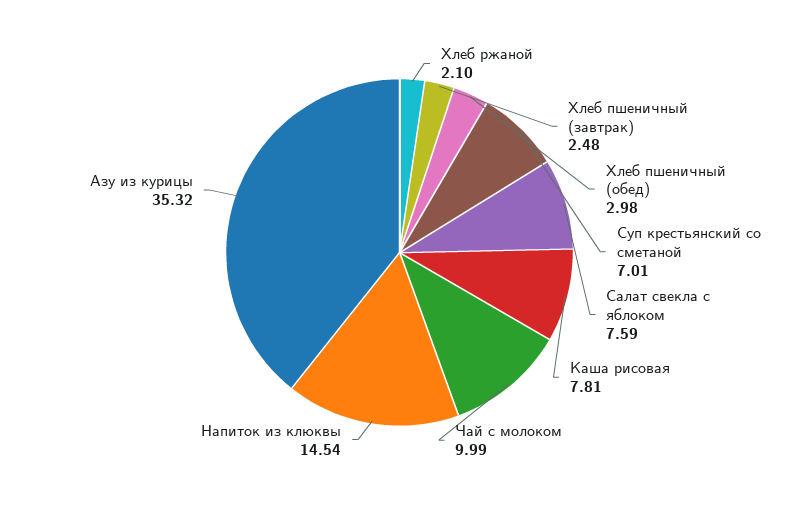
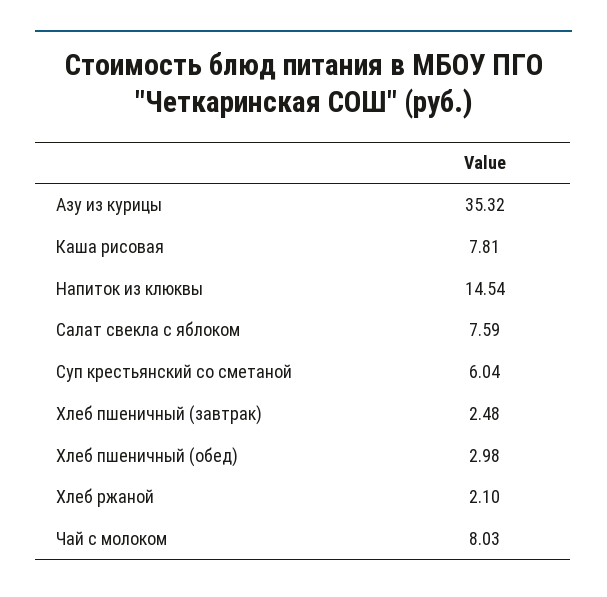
  {
    "Хлеб ржаной": 2.1,
    "Хлеб пшеничный (завтрак)": 2.48,
    "Хлеб пшеничный (обед)": 2.98,
-   "Суп крестьянский со сметаной": 7.01,
+   "Суп крестьянский со сметаной": 6.04,
    "Салат свекла с яблоком": 7.59,
    "Каша рисовая": 7.81,
-   "Чай с молоком": 9.99,
+   "Чай с молоком": 8.03,
    "Напиток из клюквы": 14.54,
    "Азу из курицы": 35.32
  }

